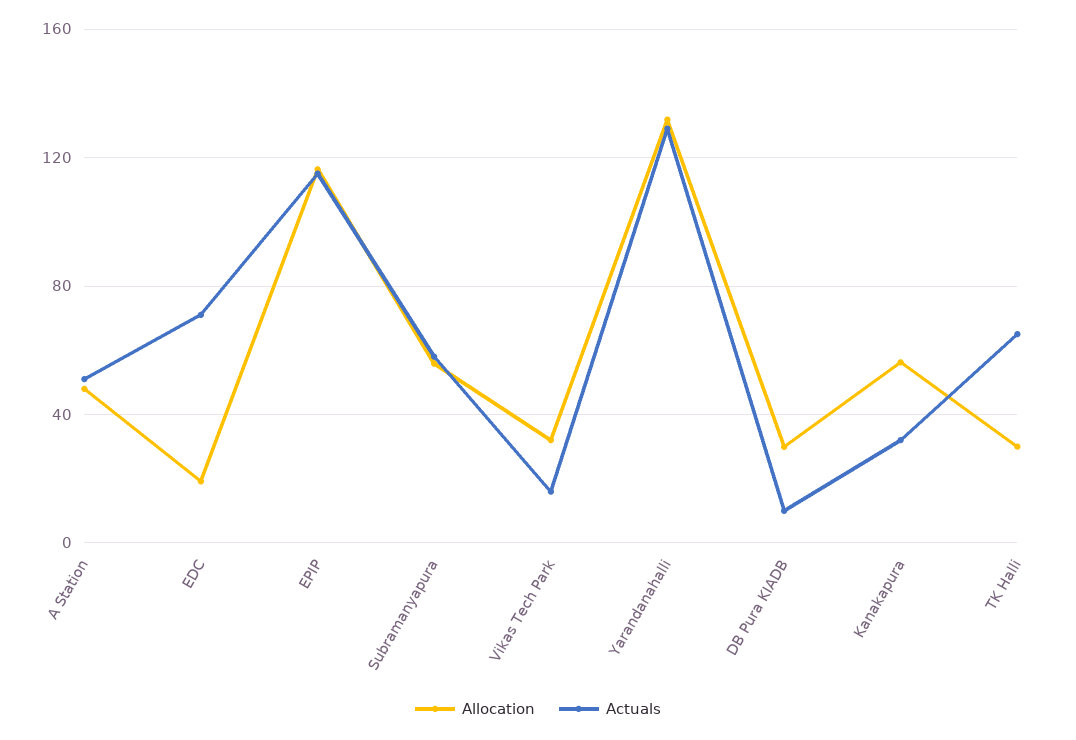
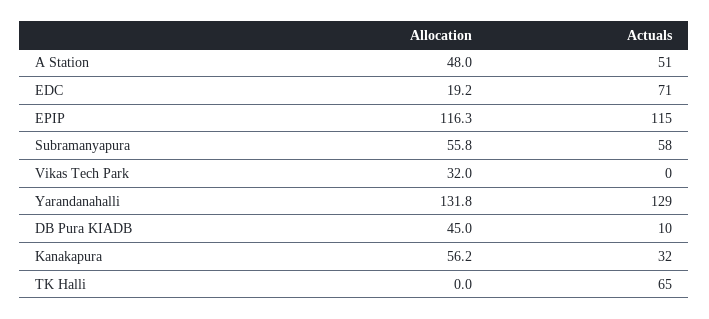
  {
    "Allocation": {
      "A Station": 48,
      "EDC": 19.2,
      "EPIP": 116.3,
      "Subramanyapura": 55.8,
      "Vikas Tech Park": 32,
      "Yarandanahalli": 131.8,
-     "DB Pura KIADB": 30,
+     "DB Pura KIADB": 45,
      "Kanakapura": 56.2,
-     "TK Halli": 30
+     "TK Halli": 0
    },
    "Actuals": {
      "A Station": 51,
      "EDC": 71,
      "EPIP": 115,
      "Subramanyapura": 58,
-     "Vikas Tech Park": 15,
+     "Vikas Tech Park": 0,
      "Yarandanahalli": 129,
      "DB Pura KIADB": 10,
      "Kanakapura": 32,
      "TK Halli": 65
    }
  }

